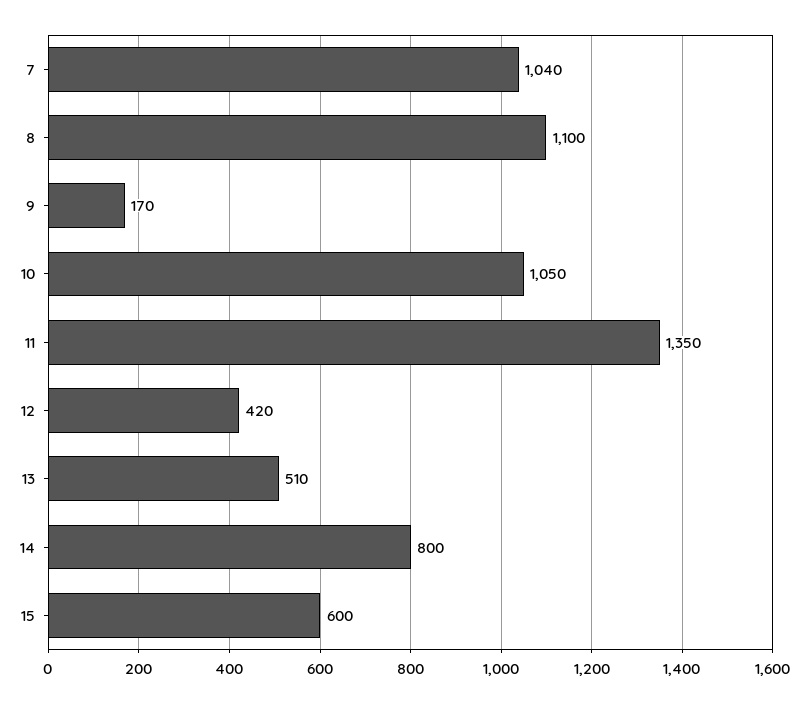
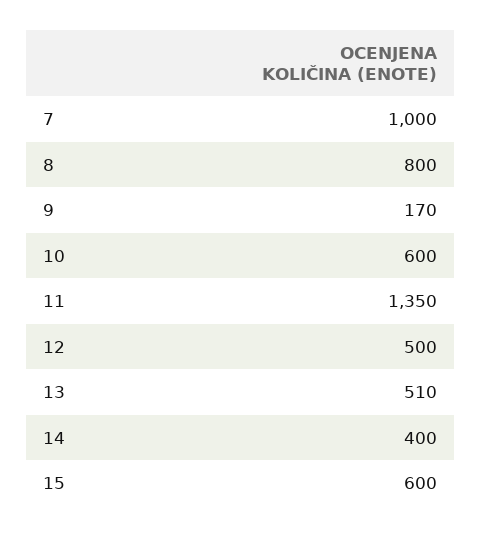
  {
-   "7": 1040,
+   "7": 1000,
-   "8": 1100,
+   "8": 800,
    "9": 170,
-   "10": 1050,
+   "10": 600,
    "11": 1350,
-   "12": 420,
+   "12": 500,
    "13": 510,
-   "14": 800,
+   "14": 400,
    "15": 600
  }

